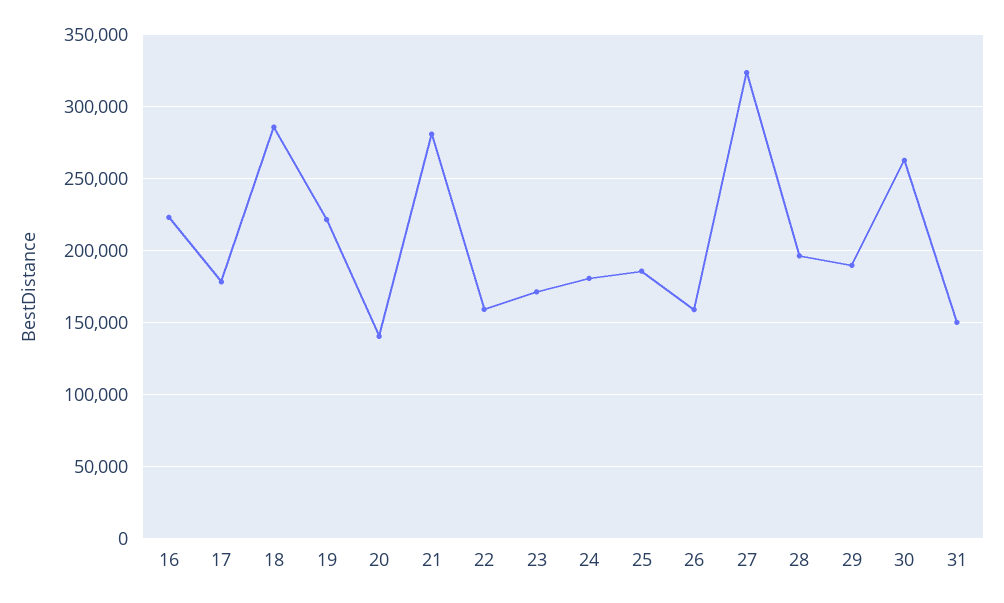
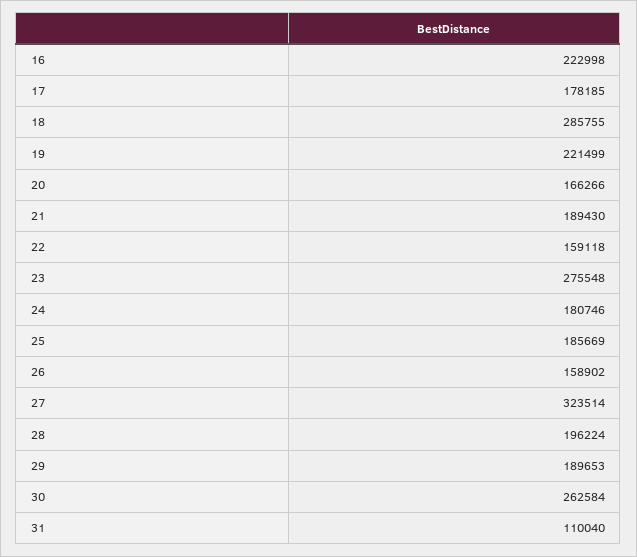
  {
    "16": 222998,
    "17": 178185,
    "18": 285755,
    "19": 221499,
-   "20": 140000,
+   "20": 166266,
-   "21": 280000,
+   "21": 189430,
    "22": 159118,
-   "23": 170000,
+   "23": 275548,
    "24": 180746,
    "25": 185669,
    "26": 158902,
    "27": 323514,
    "28": 196224,
    "29": 189653,
    "30": 262584,
-   "31": 150000
+   "31": 110040
  }

